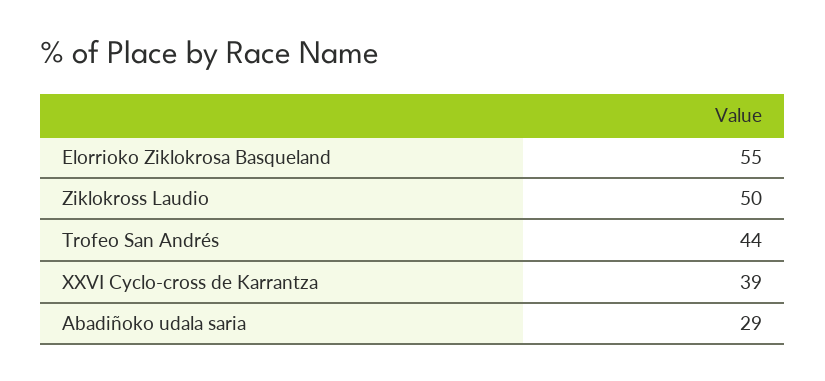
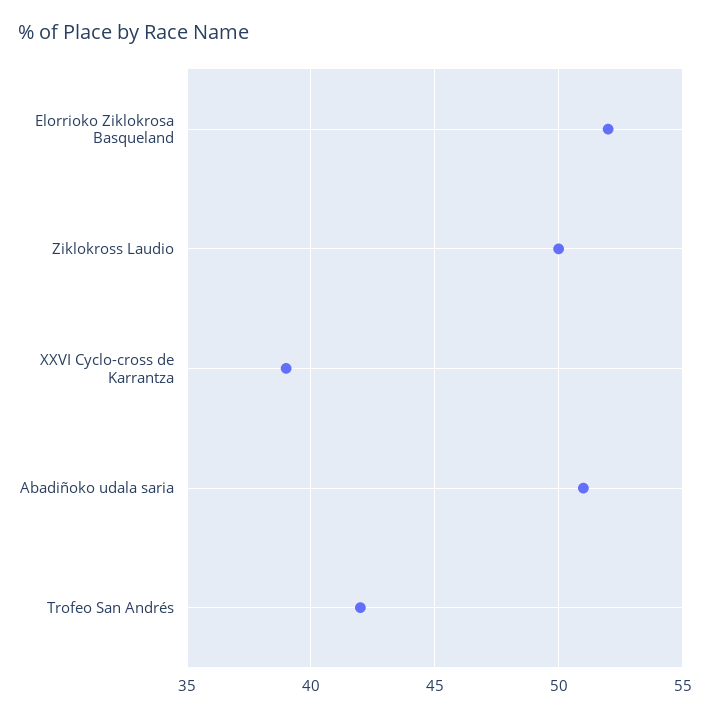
  {
-   "Elorrioko Ziklokrosa Basqueland": 55,
+   "Elorrioko Ziklokrosa Basqueland": 52,
    "Ziklokross Laudio": 50,
-   "Trofeo San Andrés": 44,
+   "Trofeo San Andrés": 42,
    "XXVI Cyclo-cross de Karrantza": 39,
-   "Abadiñoko udala saria": 29
+   "Abadiñoko udala saria": 51
  }

